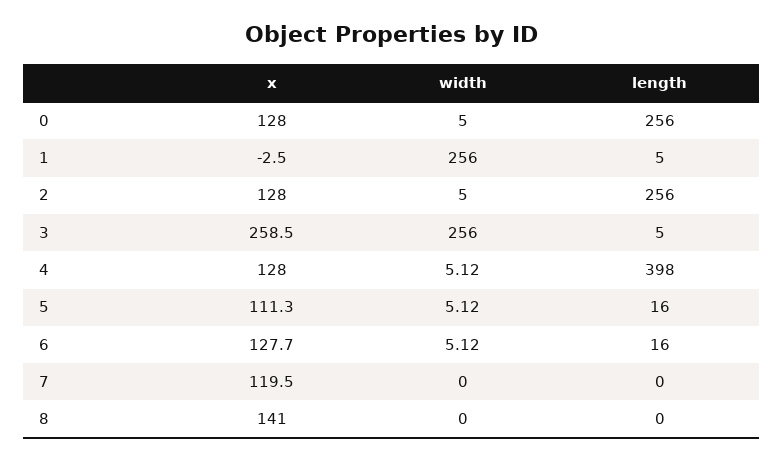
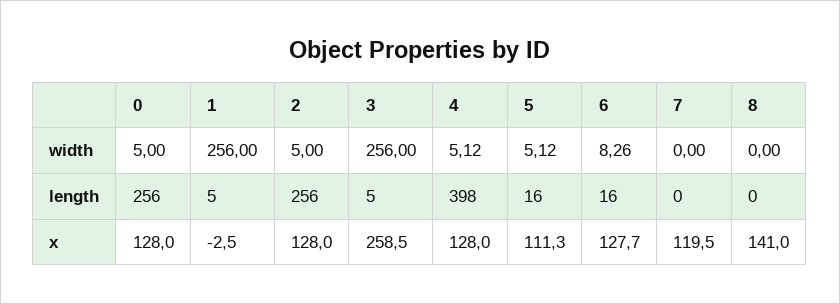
  {
    "x": {
      "0": 128,
      "1": -2.5,
      "2": 128,
      "3": 258.5,
      "4": 128,
      "5": 111.3,
      "6": 127.7,
      "7": 119.5,
      "8": 141
    },
    "width": {
      "0": 5,
      "1": 256,
      "2": 5,
      "3": 256,
      "4": 5.12,
      "5": 5.12,
-     "6": 5.12,
+     "6": 8.26,
      "7": 0,
      "8": 0
    },
    "length": {
      "0": 256,
      "1": 5,
      "2": 256,
      "3": 5,
      "4": 398,
      "5": 16,
      "6": 16,
      "7": 0,
      "8": 0
    }
  }

